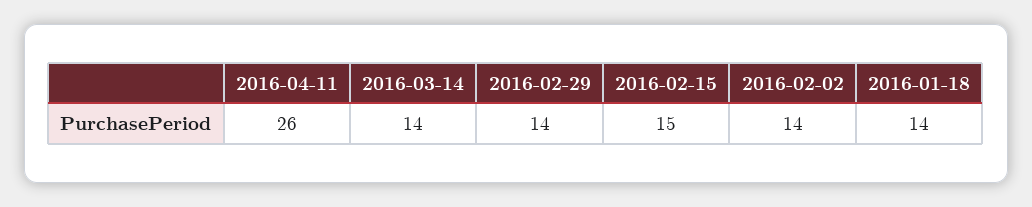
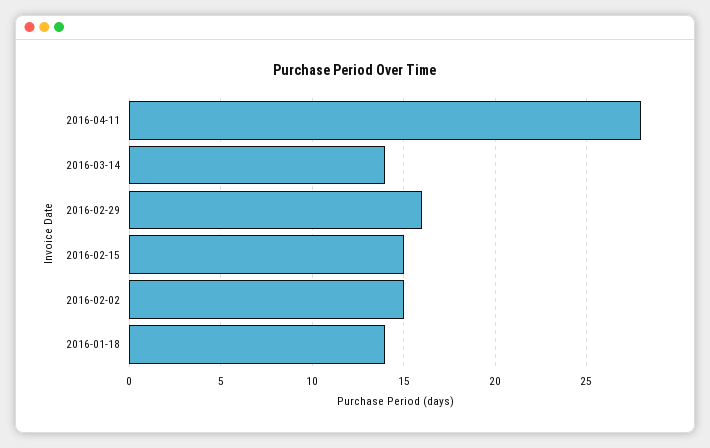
  {
-   "2016-04-11": 26,
+   "2016-04-11": 28,
    "2016-03-14": 14,
-   "2016-02-29": 14,
+   "2016-02-29": 16,
    "2016-02-15": 15,
-   "2016-02-02": 14,
+   "2016-02-02": 15,
    "2016-01-18": 14
  }

